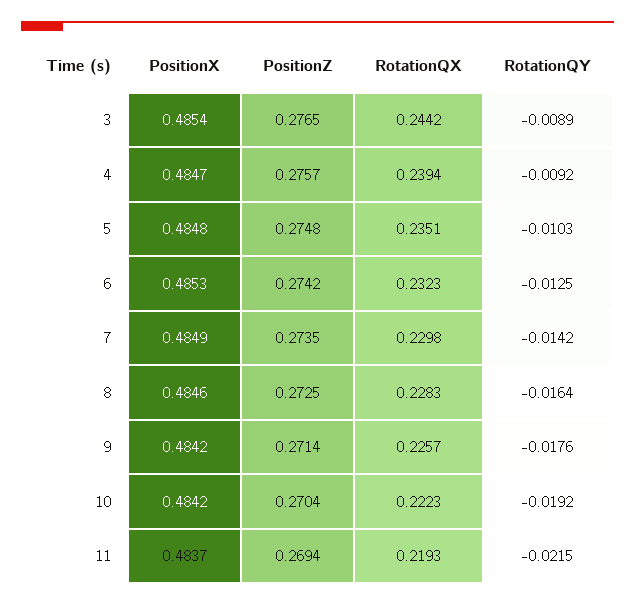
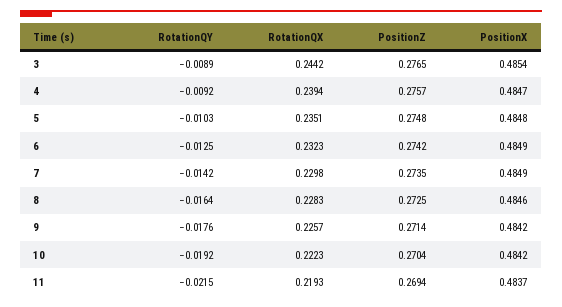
  {
    "PositionX": {
      "3": 0.4854,
      "4": 0.4847,
      "5": 0.4848,
-     "6": 0.4853,
+     "6": 0.4849,
      "7": 0.4849,
      "8": 0.4846,
      "9": 0.4842,
      "10": 0.4842,
      "11": 0.4837
    },
    "PositionZ": {
      "3": 0.2765,
      "4": 0.2757,
      "5": 0.2748,
      "6": 0.2742,
      "7": 0.2735,
      "8": 0.2725,
      "9": 0.2714,
      "10": 0.2704,
      "11": 0.2694
    },
    "RotationQX": {
      "3": 0.2442,
      "4": 0.2394,
      "5": 0.2351,
      "6": 0.2323,
      "7": 0.2298,
      "8": 0.2283,
      "9": 0.2257,
      "10": 0.2223,
      "11": 0.2193
    },
    "RotationQY": {
      "3": -0.0089,
      "4": -0.0092,
      "5": -0.0103,
      "6": -0.0125,
      "7": -0.0142,
      "8": -0.0164,
      "9": -0.0176,
      "10": -0.0192,
      "11": -0.0215
    }
  }

